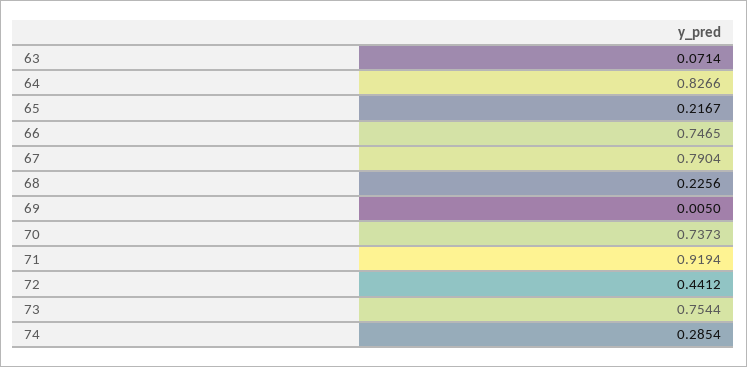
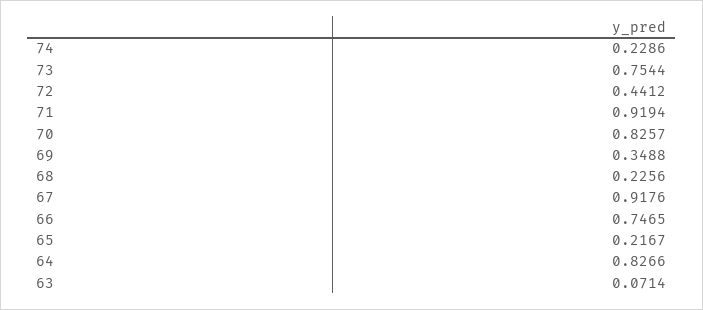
  {
    "63": 0.0714,
    "64": 0.8266,
    "65": 0.2167,
    "66": 0.7465,
-   "67": 0.7904,
+   "67": 0.9176,
    "68": 0.2256,
-   "69": 0.005,
+   "69": 0.3488,
-   "70": 0.7373,
+   "70": 0.8257,
    "71": 0.9194,
    "72": 0.4412,
    "73": 0.7544,
-   "74": 0.2854
+   "74": 0.2286
  }

